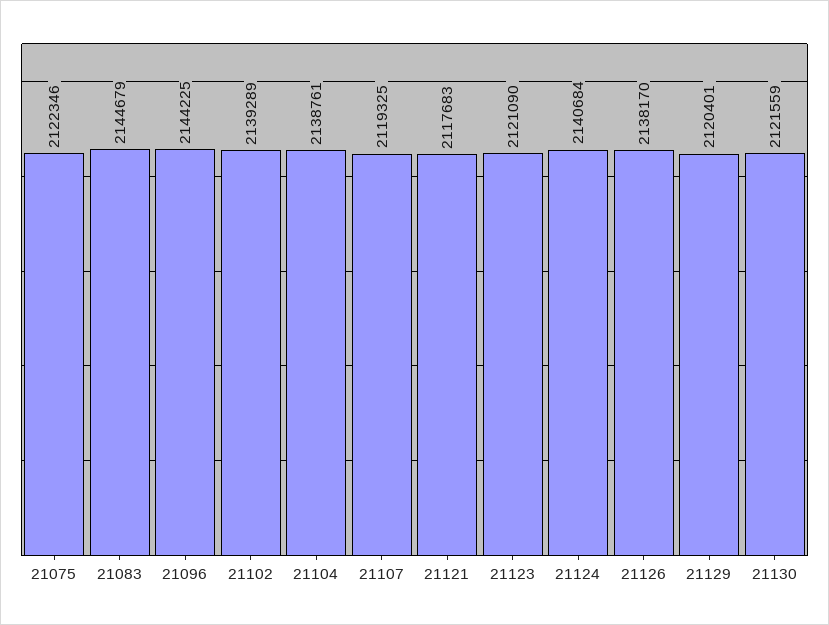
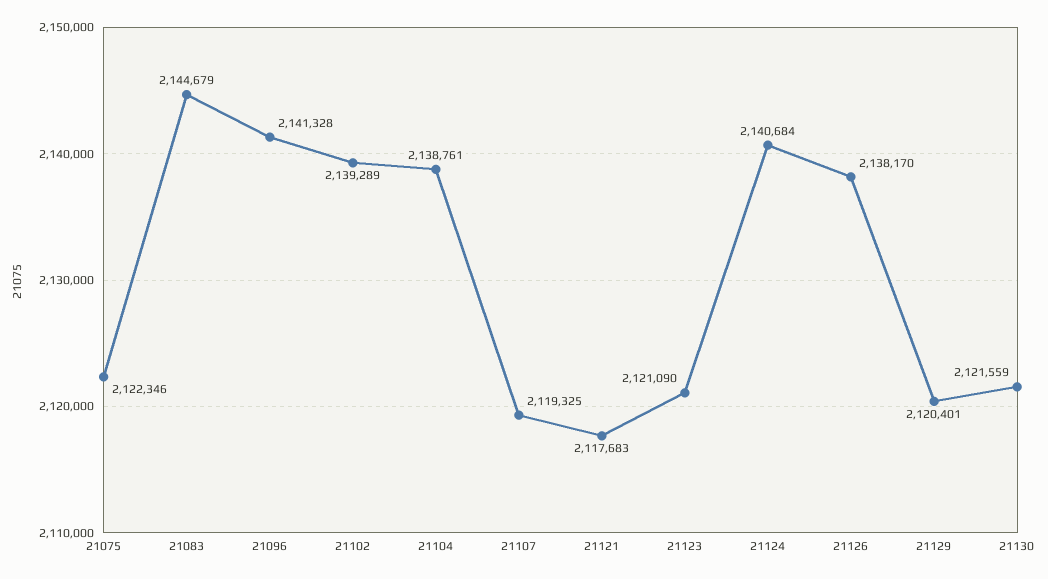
  {
    "21075": 2122346,
    "21083": 2144679,
-   "21096": 2144225,
+   "21096": 2141328,
    "21102": 2139289,
    "21104": 2138761,
    "21107": 2119325,
    "21121": 2117683,
    "21123": 2121090,
    "21124": 2140684,
    "21126": 2138170,
    "21129": 2120401,
    "21130": 2121559
  }

